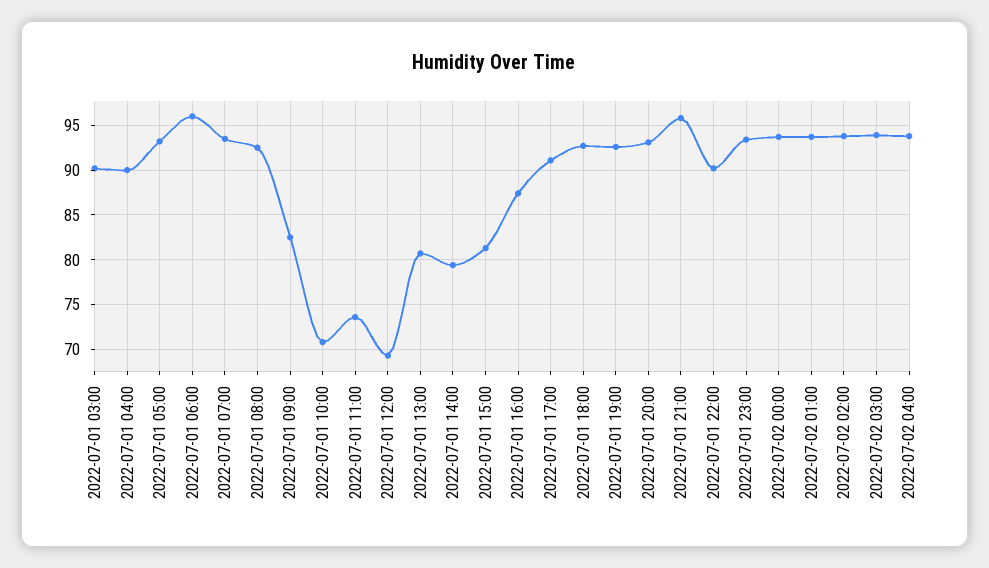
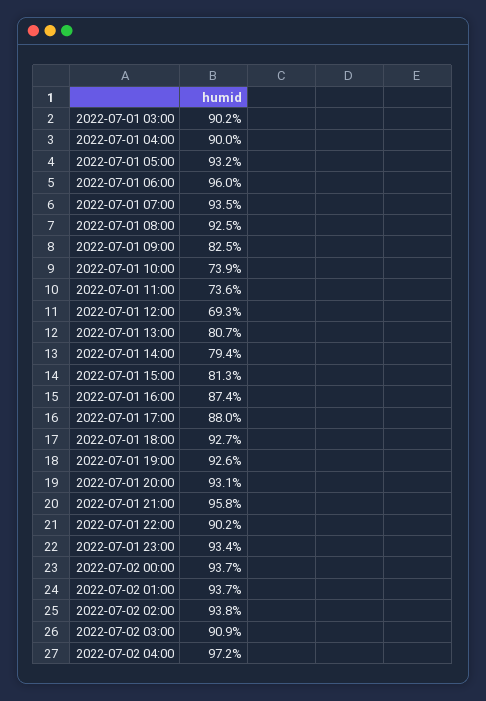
  {
    "2022-07-01 03:00": 90.2,
    "2022-07-01 04:00": 90,
    "2022-07-01 05:00": 93.2,
    "2022-07-01 06:00": 96,
    "2022-07-01 07:00": 93.5,
    "2022-07-01 08:00": 92.5,
    "2022-07-01 09:00": 82.5,
-   "2022-07-01 10:00": 71,
+   "2022-07-01 10:00": 73.9,
    "2022-07-01 11:00": 73.6,
    "2022-07-01 12:00": 69.3,
    "2022-07-01 13:00": 80.7,
    "2022-07-01 14:00": 79.4,
    "2022-07-01 15:00": 81.3,
    "2022-07-01 16:00": 87.4,
-   "2022-07-01 17:00": 91,
+   "2022-07-01 17:00": 88,
    "2022-07-01 18:00": 92.7,
    "2022-07-01 19:00": 92.6,
    "2022-07-01 20:00": 93.1,
    "2022-07-01 21:00": 95.8,
    "2022-07-01 22:00": 90.2,
    "2022-07-01 23:00": 93.4,
    "2022-07-02 00:00": 93.7,
    "2022-07-02 01:00": 93.7,
    "2022-07-02 02:00": 93.8,
-   "2022-07-02 03:00": 94,
+   "2022-07-02 03:00": 90.9,
-   "2022-07-02 04:00": 94
+   "2022-07-02 04:00": 97.2
  }

